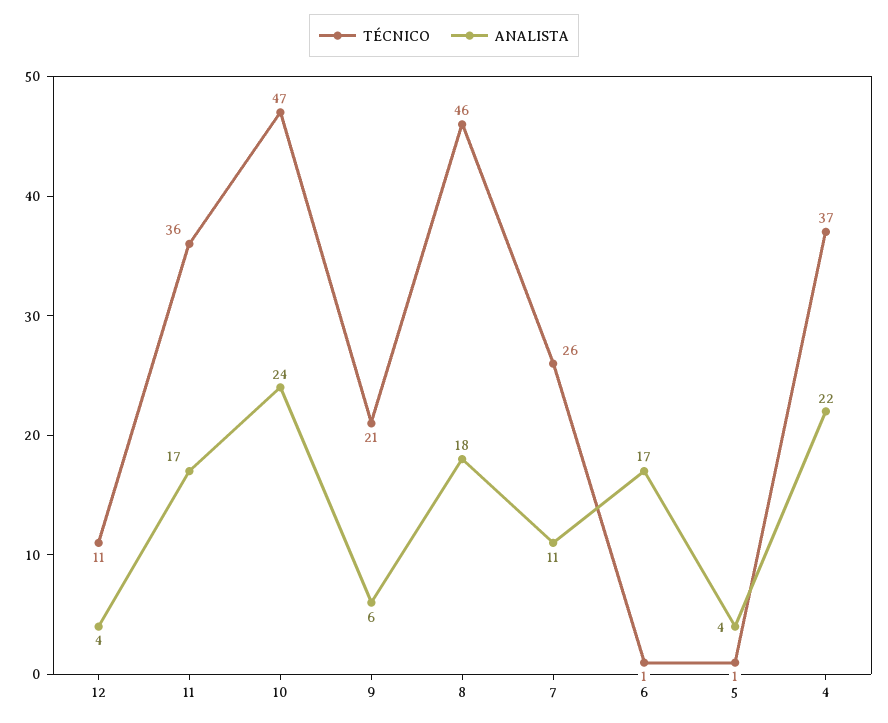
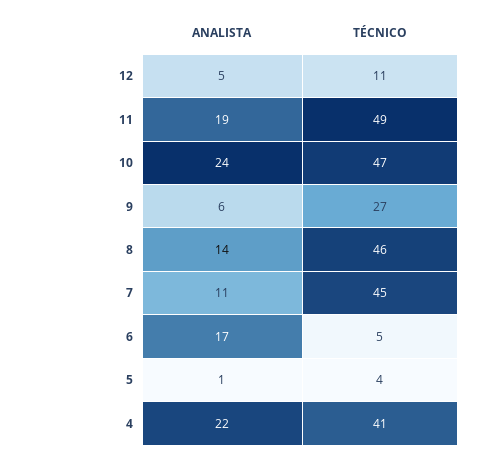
  {
    "TÉCNICO": {
      "12": 11,
-     "11": 36,
+     "11": 49,
      "10": 47,
-     "9": 21,
+     "9": 27,
      "8": 46,
-     "7": 26,
+     "7": 45,
-     "6": 1,
+     "6": 5,
-     "5": 1,
+     "5": 4,
-     "4": 37
+     "4": 41
    },
    "ANALISTA": {
-     "12": 4,
+     "12": 5,
-     "11": 17,
+     "11": 19,
      "10": 24,
      "9": 6,
-     "8": 18,
+     "8": 14,
      "7": 11,
      "6": 17,
-     "5": 4,
+     "5": 1,
      "4": 22
    }
  }

